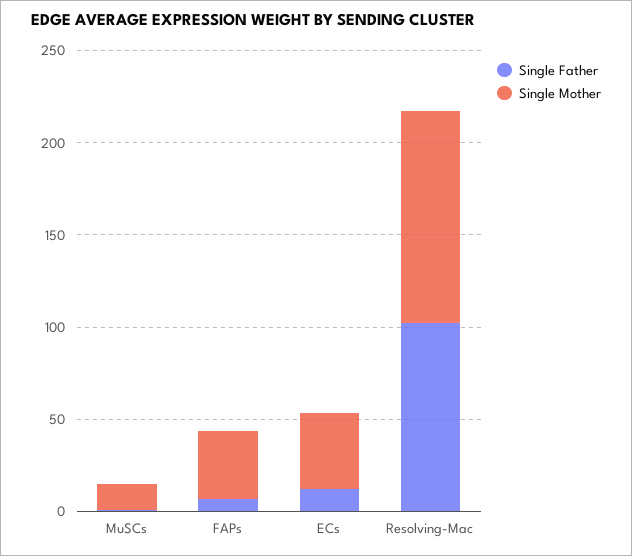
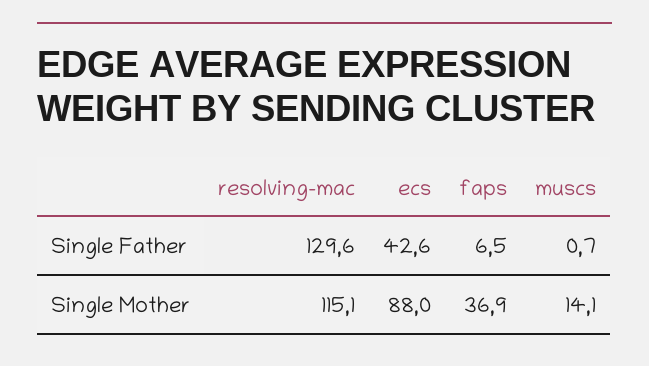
  {
    "Single Father": {
      "MuSCs": 0.7,
      "FAPs": 6.5,
-     "ECs": 10,
+     "ECs": 42.6,
-     "Resolving-Mac": 100
+     "Resolving-Mac": 129.6
    },
    "Single Mother": {
      "MuSCs": 14.1,
      "FAPs": 36.9,
-     "ECs": 40,
+     "ECs": 88,
      "Resolving-Mac": 115.1
    }
  }

